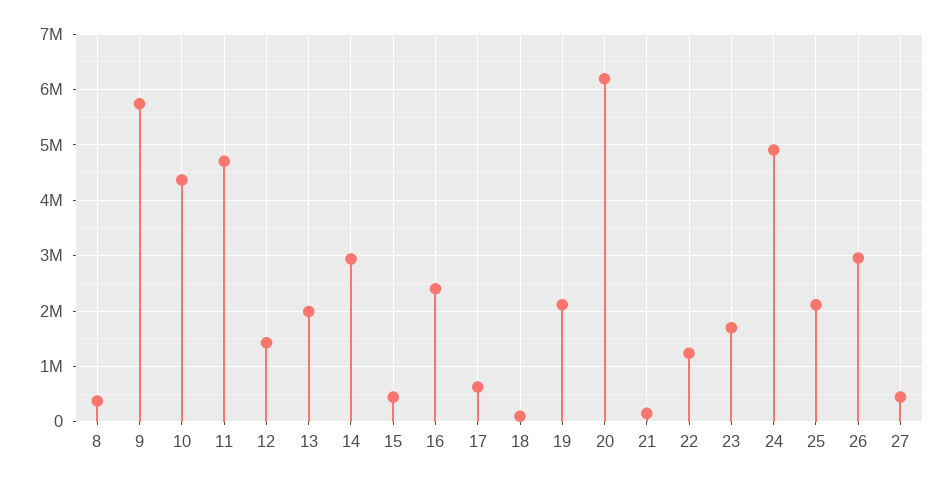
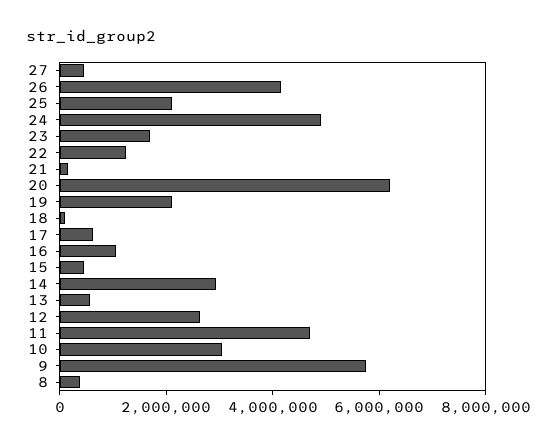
  {
    "8": 400000,
    "9": 5800000,
-   "10": 4400000,
+   "10": 3000000,
    "11": 4800000,
-   "12": 1400000,
+   "12": 2500000,
-   "13": 2000000,
+   "13": 500000,
    "14": 3000000,
    "15": 400000,
-   "16": 2400000,
+   "16": 1000000,
    "17": 600000,
    "18": 200000,
    "19": 2200000,
    "20": 6200000,
    "21": 200000,
    "22": 1200000,
    "23": 1600000,
    "24": 5000000,
    "25": 2200000,
-   "26": 3000000,
+   "26": 4000000,
    "27": 400000
  }

